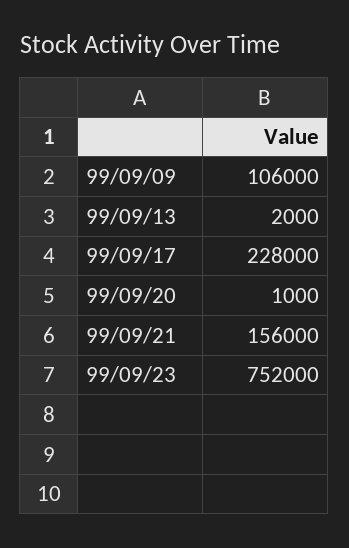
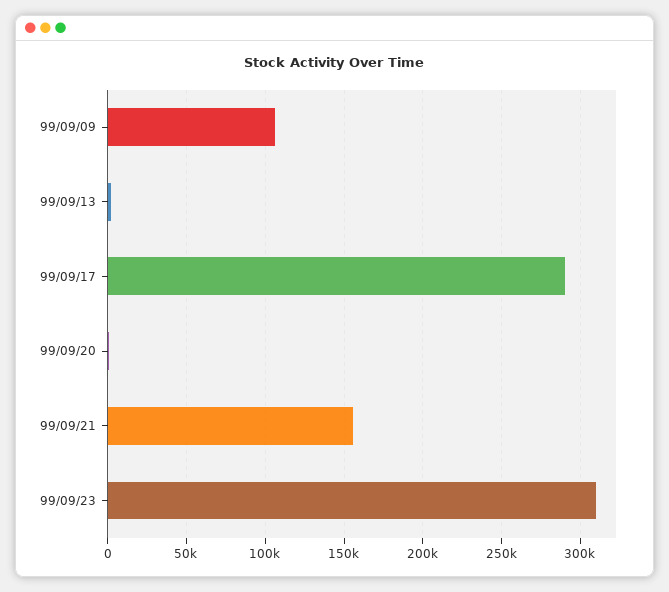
  {
    "99/09/09": 106000,
    "99/09/13": 2000,
-   "99/09/17": 228000,
+   "99/09/17": 290000,
    "99/09/20": 1000,
    "99/09/21": 156000,
-   "99/09/23": 752000
+   "99/09/23": 310000
  }

